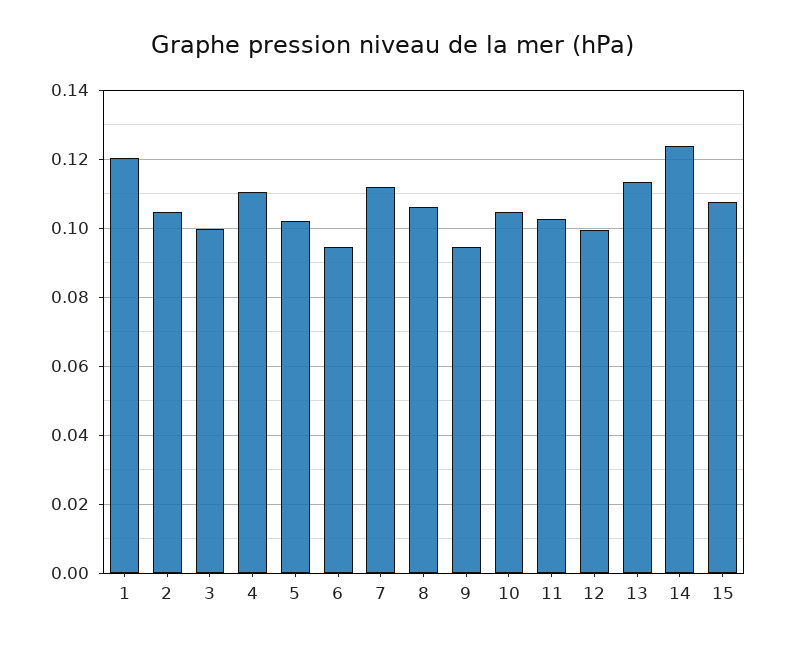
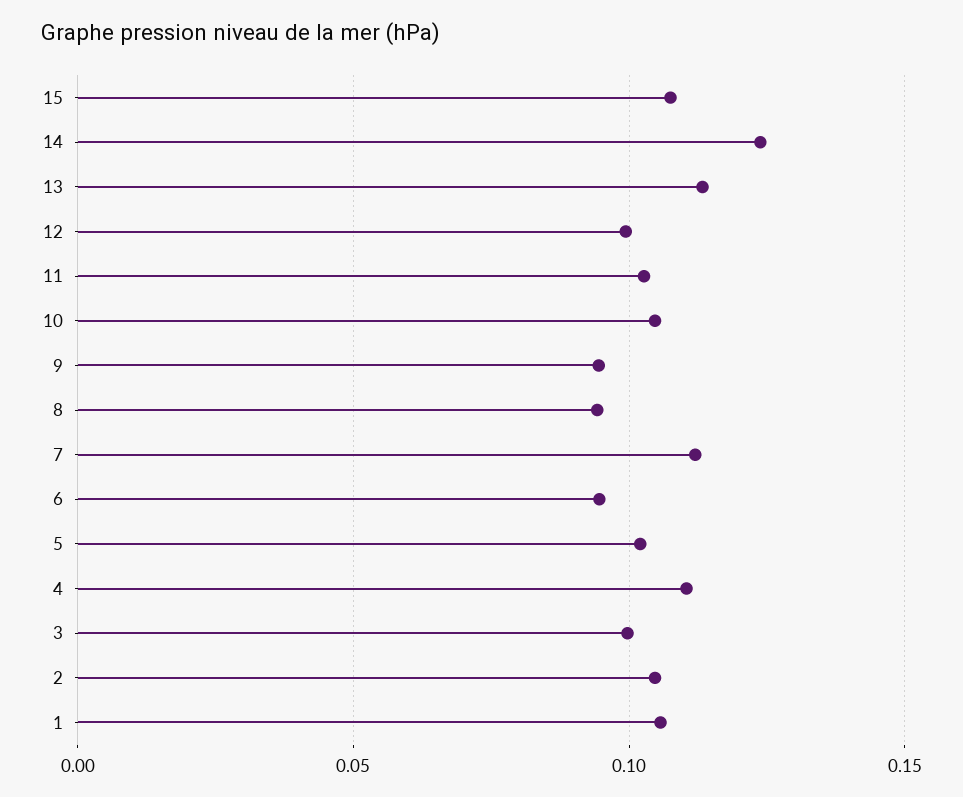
  {
-   "1": 0.12,
+   "1": 0.105,
    "2": 0.104,
    "3": 0.1,
    "4": 0.11,
    "5": 0.102,
    "6": 0.094,
    "7": 0.112,
-   "8": 0.106,
+   "8": 0.095,
    "9": 0.094,
    "10": 0.104,
    "11": 0.102,
    "12": 0.1,
    "13": 0.114,
    "14": 0.124,
    "15": 0.108
  }

